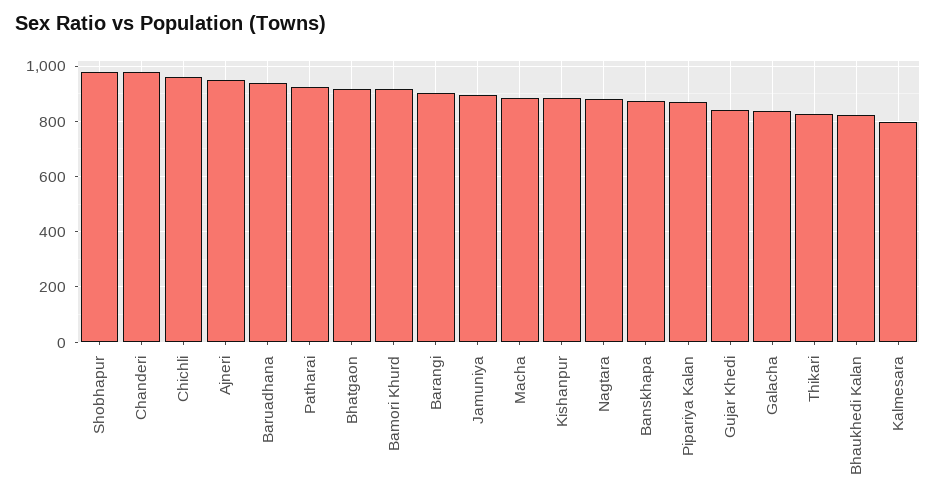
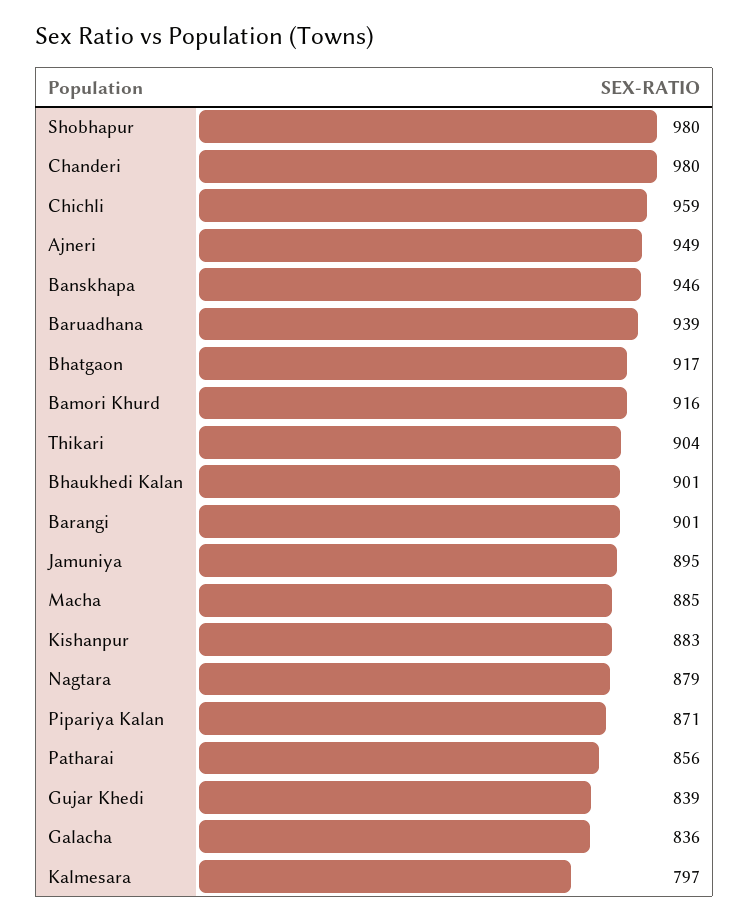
  {
    "Shobhapur": 980,
    "Chanderi": 980,
    "Chichli": 959,
    "Ajneri": 949,
    "Baruadhana": 939,
-   "Patharai": 925,
+   "Patharai": 856,
    "Bhatgaon": 917,
    "Bamori Khurd": 916,
    "Barangi": 901,
    "Jamuniya": 895,
    "Macha": 885,
    "Kishanpur": 883,
    "Nagtara": 879,
-   "Banskhapa": 875,
+   "Banskhapa": 946,
    "Pipariya Kalan": 871,
    "Gujar Khedi": 839,
    "Galacha": 836,
-   "Thikari": 825,
+   "Thikari": 904,
-   "Bhaukhedi Kalan": 825,
+   "Bhaukhedi Kalan": 901,
    "Kalmesara": 797
  }

